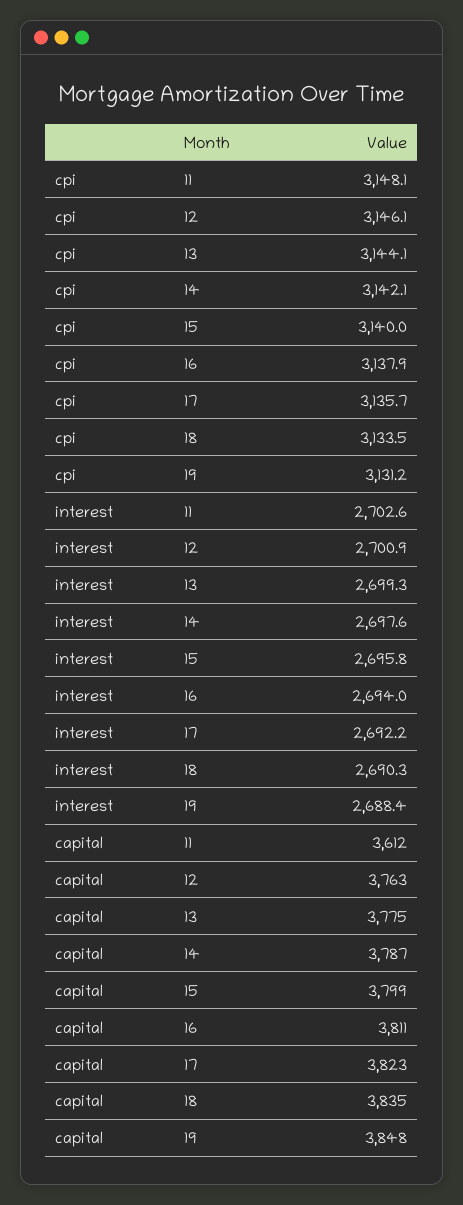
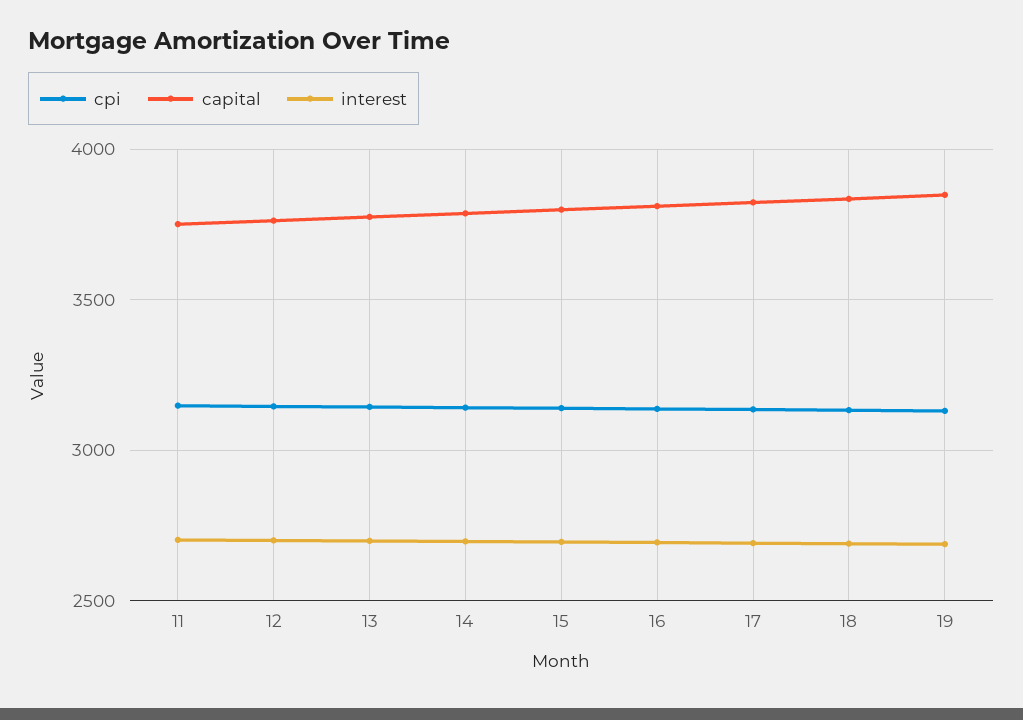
  {
    "cpi": {
      "11": 3148.1,
      "12": 3146.1,
      "13": 3144.1,
      "14": 3142.1,
      "15": 3140,
      "16": 3137.9,
      "17": 3135.7,
      "18": 3133.5,
      "19": 3131.2
    },
    "interest": {
      "11": 2702.6,
      "12": 2700.9,
      "13": 2699.3,
      "14": 2697.6,
      "15": 2695.8,
      "16": 2694,
      "17": 2692.2,
      "18": 2690.3,
      "19": 2688.4
    },
    "capital": {
-     "11": 3612,
+     "11": 3750,
      "12": 3763,
      "13": 3775,
      "14": 3787,
      "15": 3799,
      "16": 3811,
      "17": 3823,
      "18": 3835,
      "19": 3848
    }
  }

